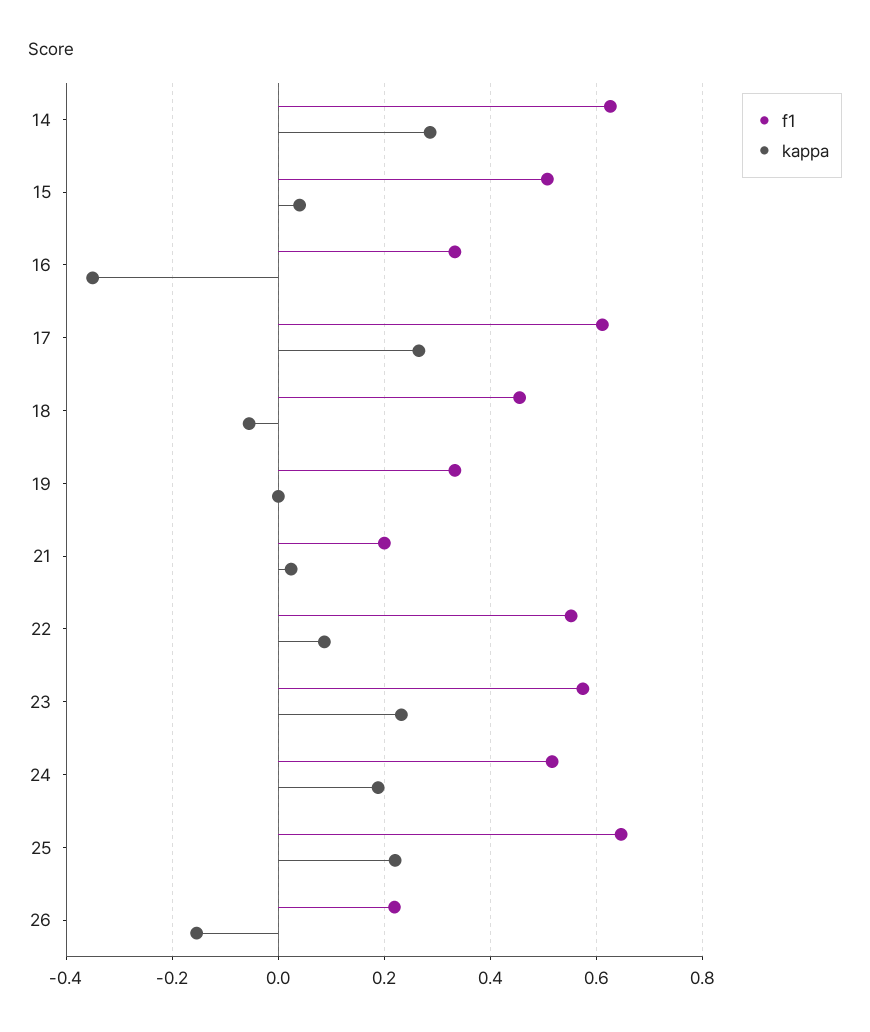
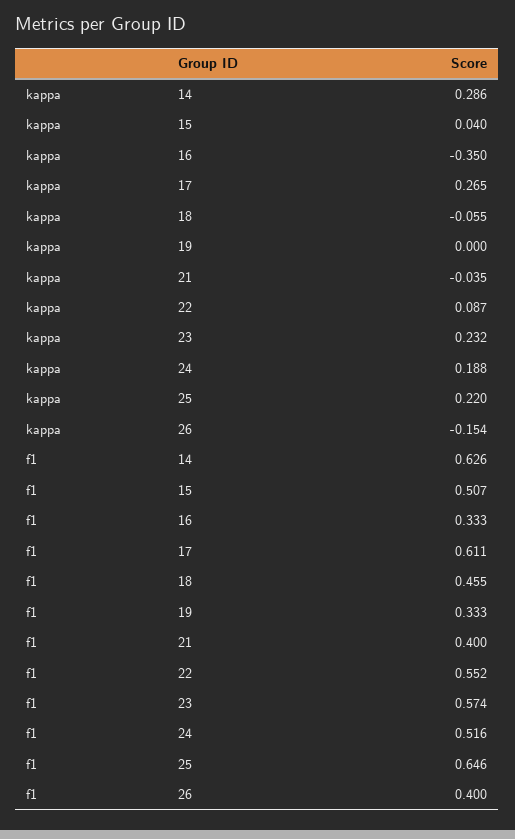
  {
    "f1": {
      "14": 0.626,
      "15": 0.507,
      "16": 0.333,
      "17": 0.611,
      "18": 0.455,
      "19": 0.333,
-     "21": 0.2,
+     "21": 0.4,
      "22": 0.552,
      "23": 0.574,
      "24": 0.516,
      "25": 0.646,
-     "26": 0.22
+     "26": 0.4
    },
    "kappa": {
      "14": 0.286,
      "15": 0.04,
      "16": -0.35,
      "17": 0.265,
      "18": -0.055,
      "19": 0,
-     "21": 0.02,
+     "21": -0.035,
      "22": 0.087,
      "23": 0.232,
      "24": 0.188,
      "25": 0.22,
      "26": -0.154
    }
  }

